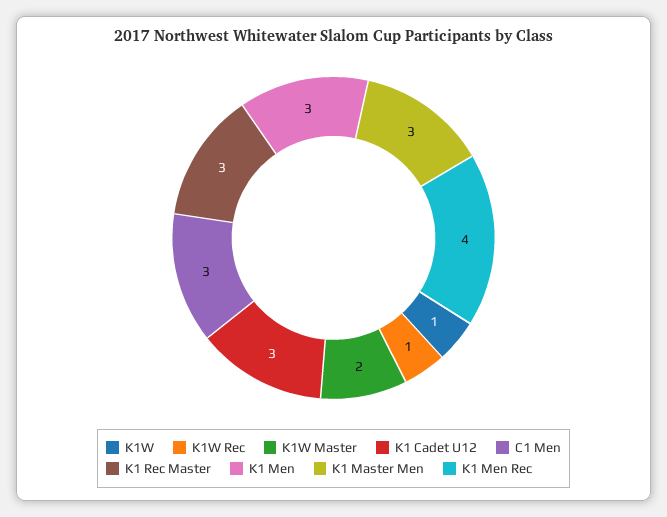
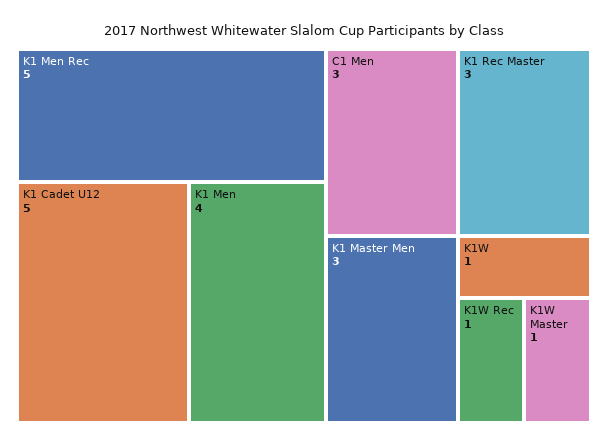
  {
    "K1W": 1,
    "K1W Rec": 1,
-   "K1W Master": 2,
+   "K1W Master": 1,
-   "K1 Cadet U12": 3,
+   "K1 Cadet U12": 5,
    "C1 Men": 3,
    "K1 Rec Master": 3,
-   "K1 Men": 3,
+   "K1 Men": 4,
    "K1 Master Men": 3,
-   "K1 Men Rec": 4
+   "K1 Men Rec": 5
  }

